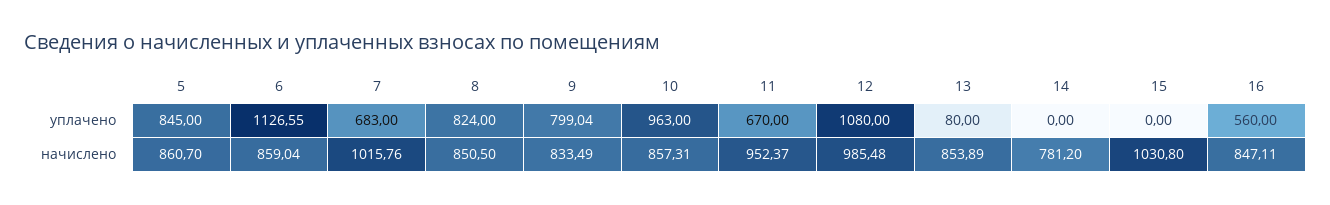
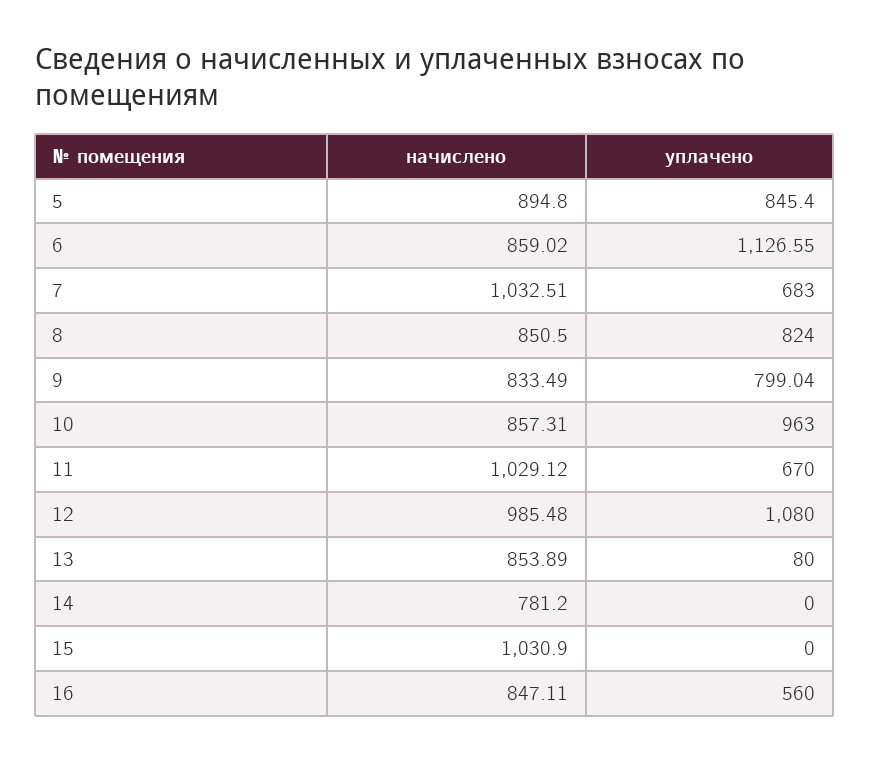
  {
    "5": {
-     "уплачено": 845,
+     "уплачено": 845.4,
-     "начислено": 860.7
+     "начислено": 894.8
    },
    "6": {
      "уплачено": 1126.55,
-     "начислено": 859.04
+     "начислено": 859.02
    },
    "7": {
      "уплачено": 683,
-     "начислено": 1015.76
+     "начислено": 1032.51
    },
    "8": {
      "уплачено": 824,
      "начислено": 850.5
    },
    "9": {
      "уплачено": 799.04,
      "начислено": 833.49
    },
    "10": {
      "уплачено": 963,
      "начислено": 857.31
    },
    "11": {
      "уплачено": 670,
-     "начислено": 952.37
+     "начислено": 1029.12
    },
    "12": {
      "уплачено": 1080,
      "начислено": 985.48
    },
    "13": {
      "уплачено": 80,
      "начислено": 853.89
    },
    "14": {
      "уплачено": 0,
      "начислено": 781.2
    },
    "15": {
      "уплачено": 0,
-     "начислено": 1030.8
+     "начислено": 1030.9
    },
    "16": {
      "уплачено": 560,
      "начислено": 847.11
    }
  }

